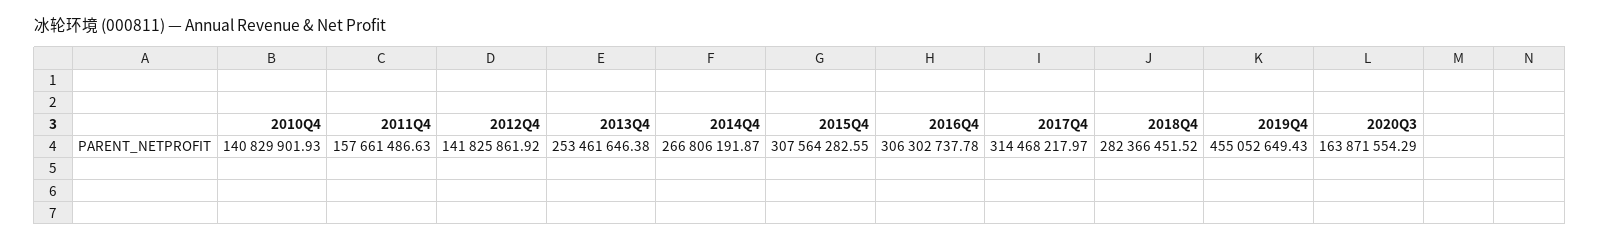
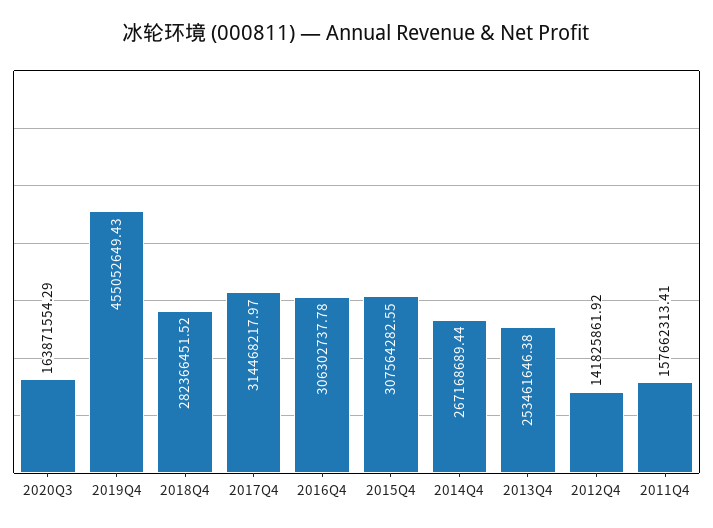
  {
-   "2010Q4": 140829901.93,
-   "2011Q4": 157661486.63,
+   "2011Q4": 157662313.41,
    "2012Q4": 141825861.92,
    "2013Q4": 253461646.38,
-   "2014Q4": 266806191.87,
+   "2014Q4": 267168689.44,
    "2015Q4": 307564282.55,
    "2016Q4": 306302737.78,
    "2017Q4": 314468217.97,
    "2018Q4": 282366451.52,
    "2019Q4": 455052649.43,
    "2020Q3": 163871554.29
  }

